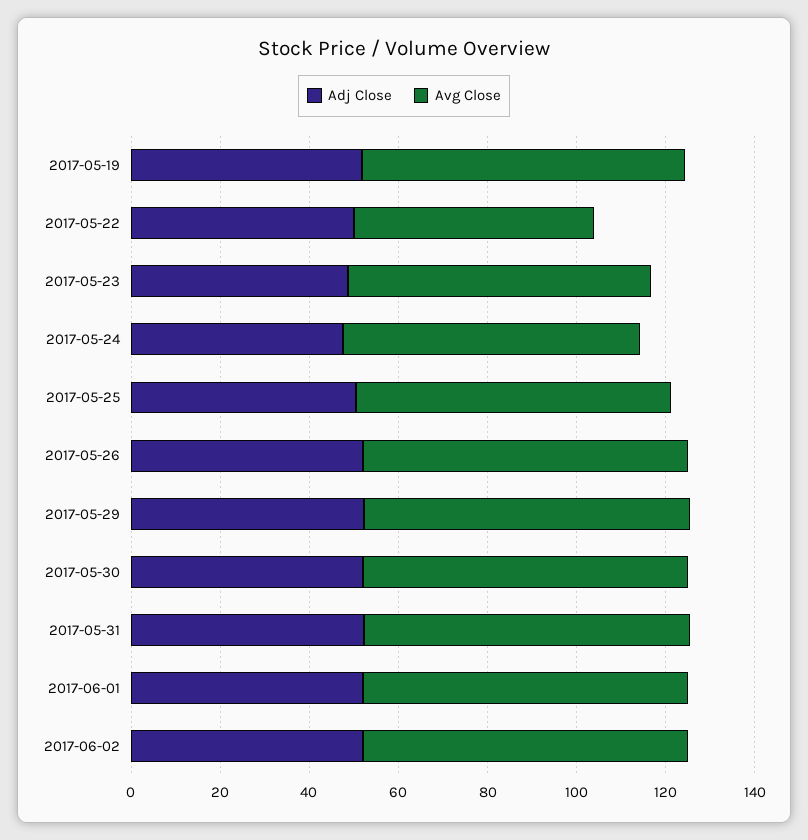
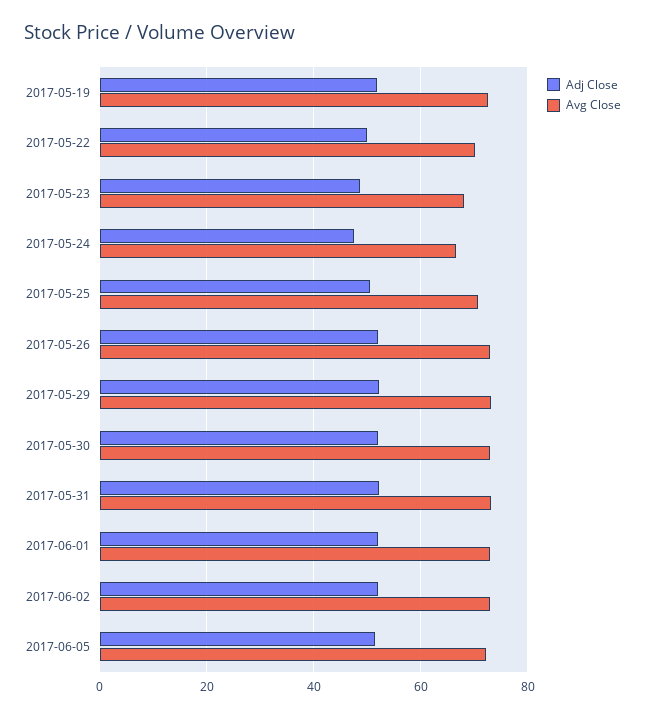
  {
    "Adj Close": {
      "2017-05-19": 52,
      "2017-05-22": 50,
      "2017-05-23": 48,
      "2017-05-24": 48,
      "2017-05-25": 50,
      "2017-05-26": 52,
      "2017-05-29": 52,
      "2017-05-30": 52,
      "2017-05-31": 52,
      "2017-06-01": 52,
-     "2017-06-02": 52
+     "2017-06-02": 52,
+     "2017-06-05": 52
    },
    "Avg Close": {
      "2017-05-19": 72,
-     "2017-05-22": 55,
+     "2017-05-22": 70,
      "2017-05-23": 68,
      "2017-05-24": 66,
      "2017-05-25": 70,
      "2017-05-26": 72,
      "2017-05-29": 74,
      "2017-05-30": 74,
      "2017-05-31": 74,
      "2017-06-01": 74,
-     "2017-06-02": 74
+     "2017-06-02": 74,
+     "2017-06-05": 72
    }
  }

